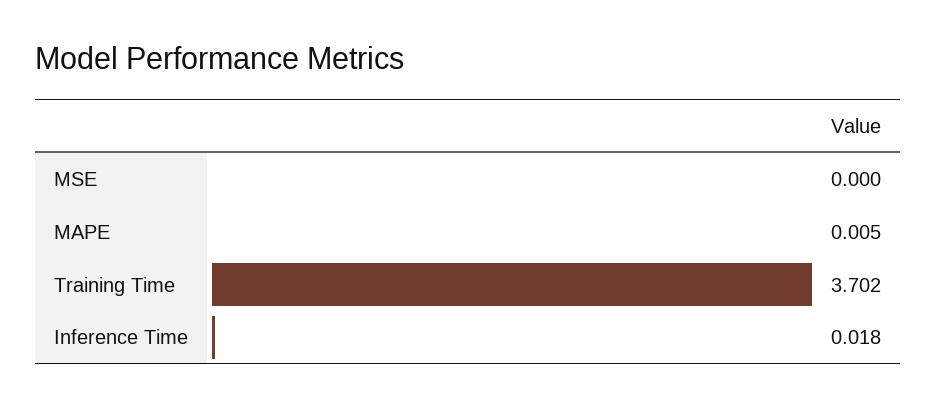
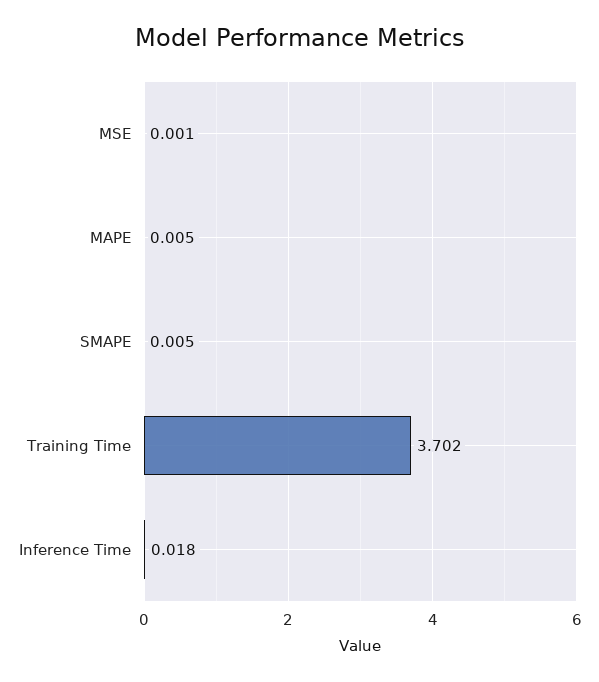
  {
-   "MSE": 0,
+   "MSE": 0.001,
    "MAPE": 0.005,
    "Training Time": 3.702,
-   "Inference Time": 0.018
+   "Inference Time": 0.018,
+   "SMAPE": 0.005
  }

